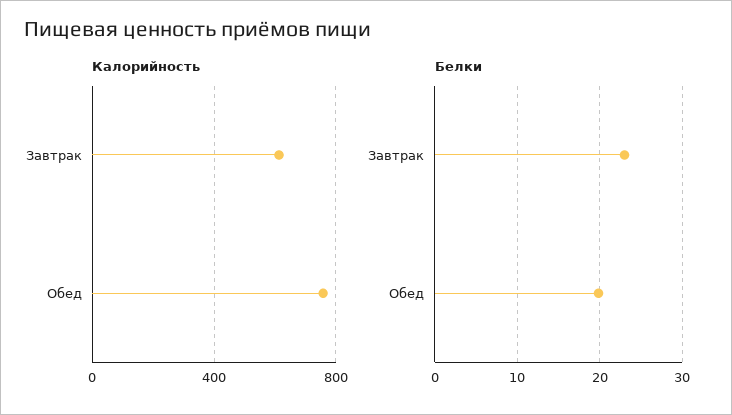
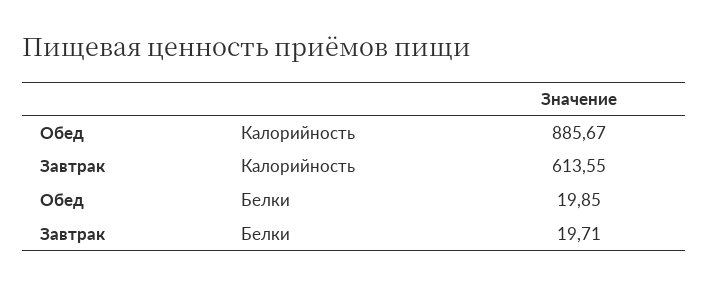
  {
    "Калорийность": {
      "Завтрак": 613.55,
-     "Обед": 750
+     "Обед": 885.67
    },
    "Белки": {
-     "Завтрак": 23,
+     "Завтрак": 19.71,
      "Обед": 19.85
    }
  }

